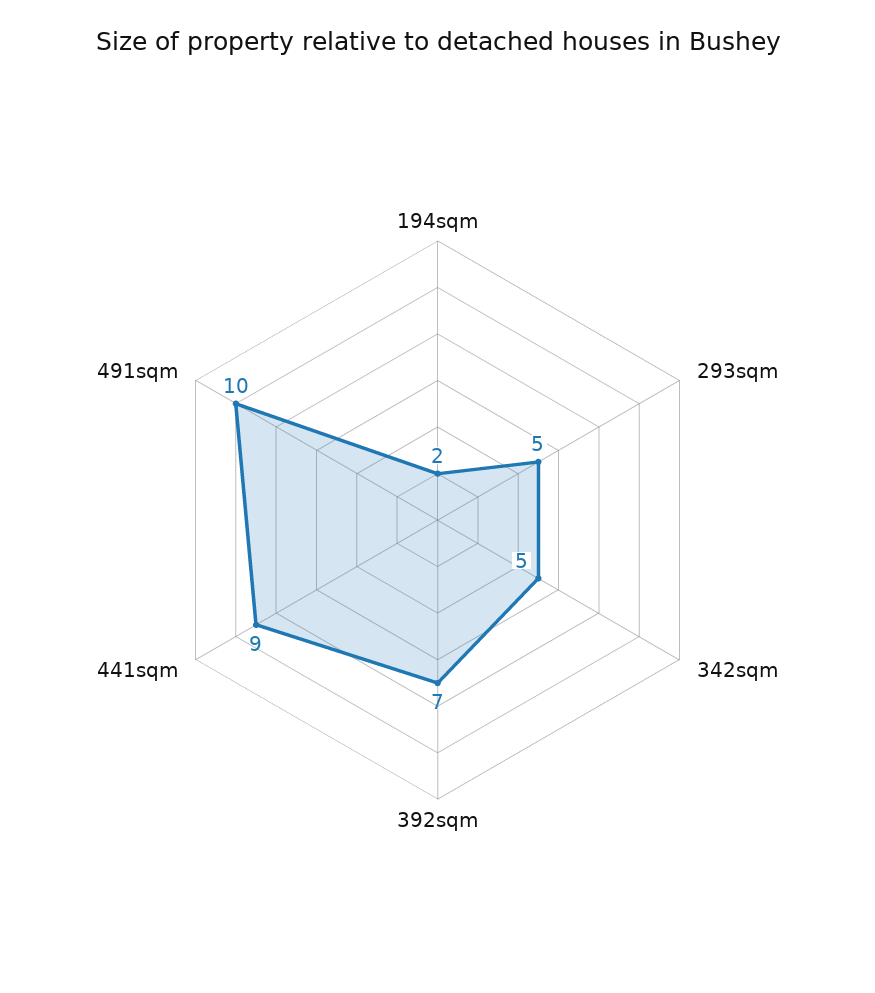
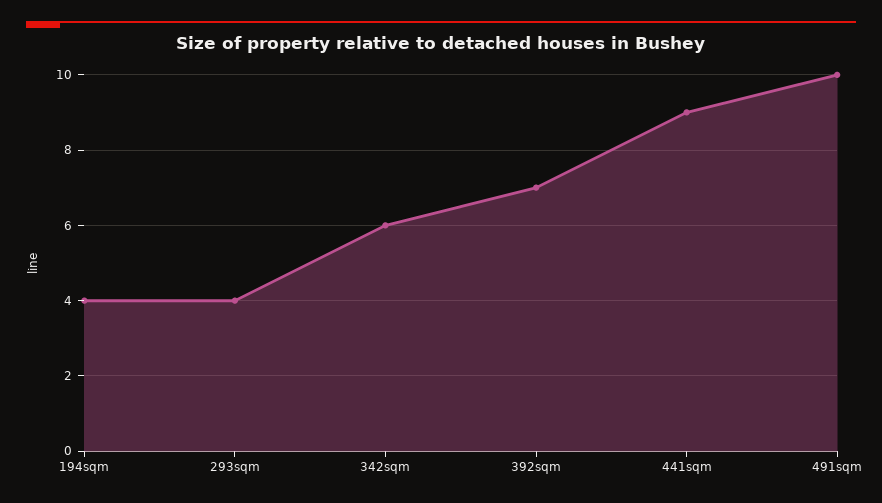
  {
-   "194sqm": 2,
+   "194sqm": 4,
-   "293sqm": 5,
+   "293sqm": 4,
-   "342sqm": 5,
+   "342sqm": 6,
    "392sqm": 7,
    "441sqm": 9,
    "491sqm": 10
  }

